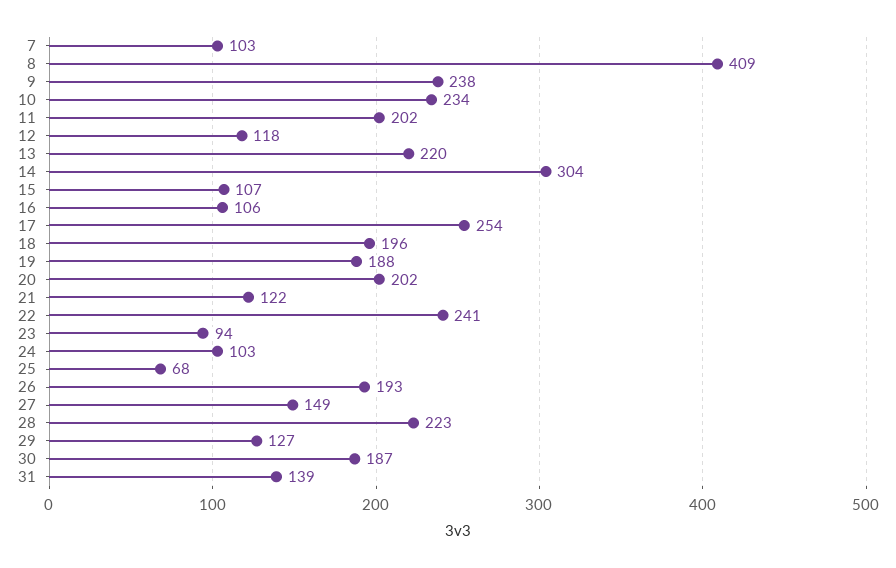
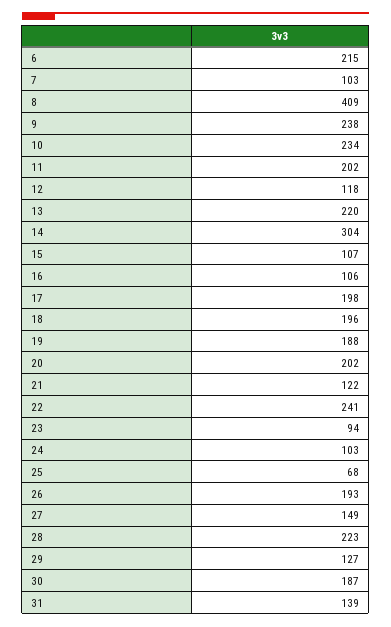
  {
    "7": 103,
    "8": 409,
    "9": 238,
    "10": 234,
    "11": 202,
    "12": 118,
    "13": 220,
    "14": 304,
    "15": 107,
    "16": 106,
-   "17": 254,
+   "17": 198,
    "18": 196,
    "19": 188,
    "20": 202,
    "21": 122,
    "22": 241,
    "23": 94,
    "24": 103,
    "25": 68,
    "26": 193,
    "27": 149,
    "28": 223,
    "29": 127,
    "30": 187,
-   "31": 139
+   "31": 139,
+   "6": 215
  }

